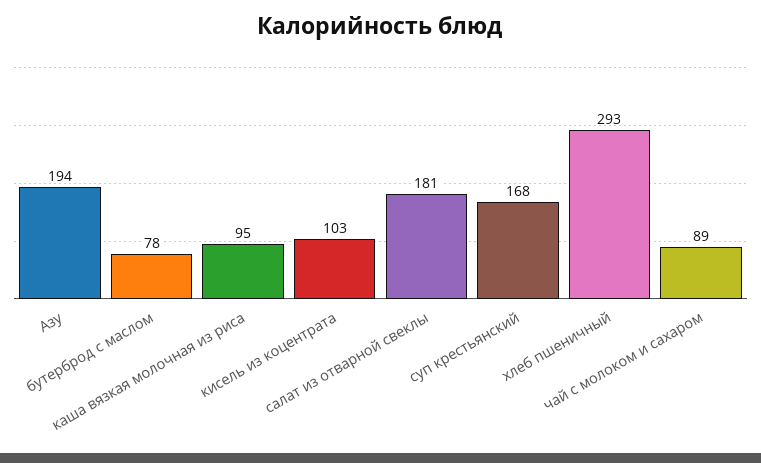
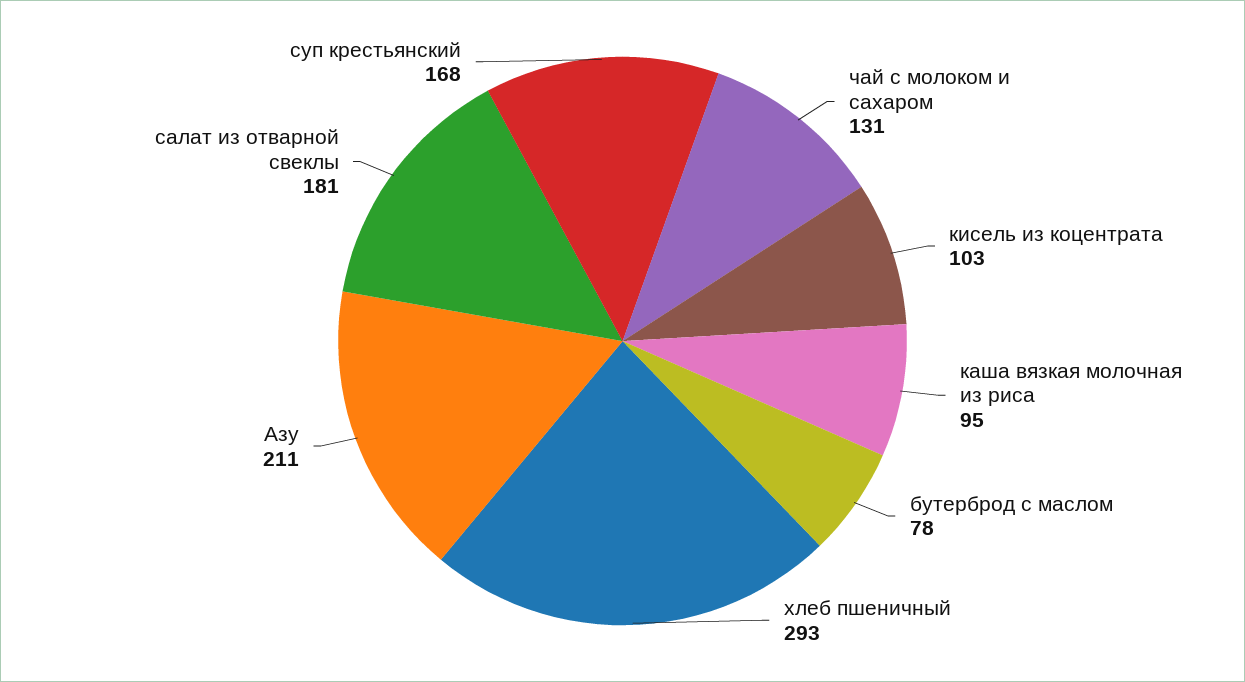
  {
-   "Азу": 194,
+   "Азу": 211,
    "бутерброд с маслом": 78,
    "каша вязкая молочная из риса": 95,
    "кисель из коцентрата": 103,
    "салат из отварной свеклы": 181,
    "суп крестьянский": 168,
    "хлеб пшеничный": 293,
-   "чай с молоком и сахаром": 89
+   "чай с молоком и сахаром": 131
  }

